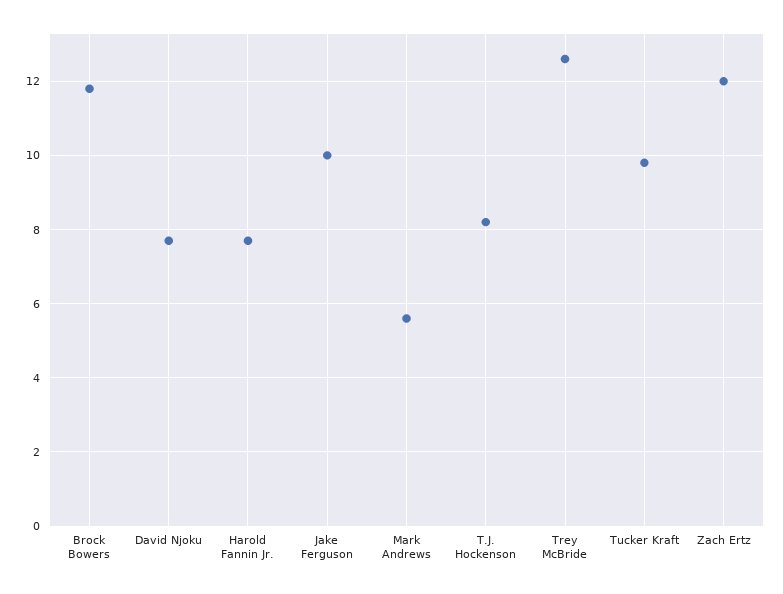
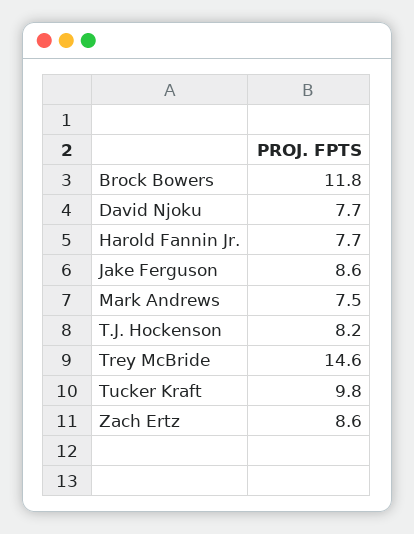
  {
    "Brock Bowers": 11.8,
    "David Njoku": 7.7,
    "Harold Fannin Jr.": 7.7,
-   "Jake Ferguson": 10,
+   "Jake Ferguson": 8.6,
-   "Mark Andrews": 5.5,
+   "Mark Andrews": 7.5,
    "T.J. Hockenson": 8.2,
-   "Trey McBride": 12.5,
+   "Trey McBride": 14.6,
    "Tucker Kraft": 9.8,
-   "Zach Ertz": 12
+   "Zach Ertz": 8.6
  }

